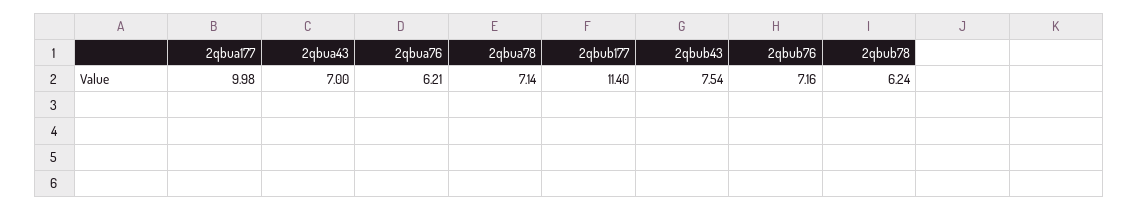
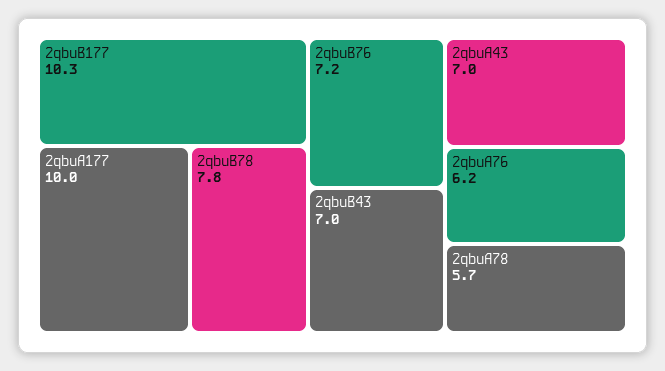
  {
    "2qbua177": 9.98,
    "2qbua43": 7,
    "2qbua76": 6.21,
-   "2qbua78": 7.14,
+   "2qbua78": 5.7,
-   "2qbub177": 11.4,
+   "2qbub177": 10.3,
-   "2qbub43": 7.54,
+   "2qbub43": 7,
    "2qbub76": 7.16,
-   "2qbub78": 6.24
+   "2qbub78": 7.8
  }

